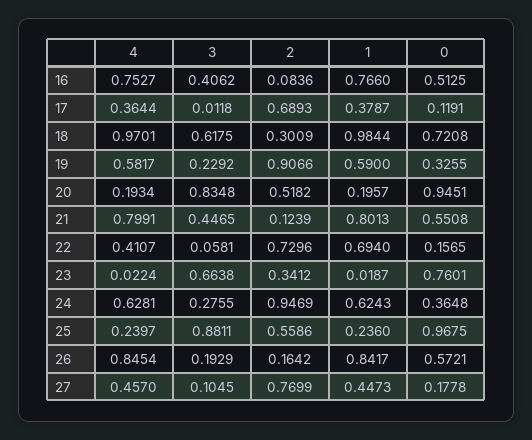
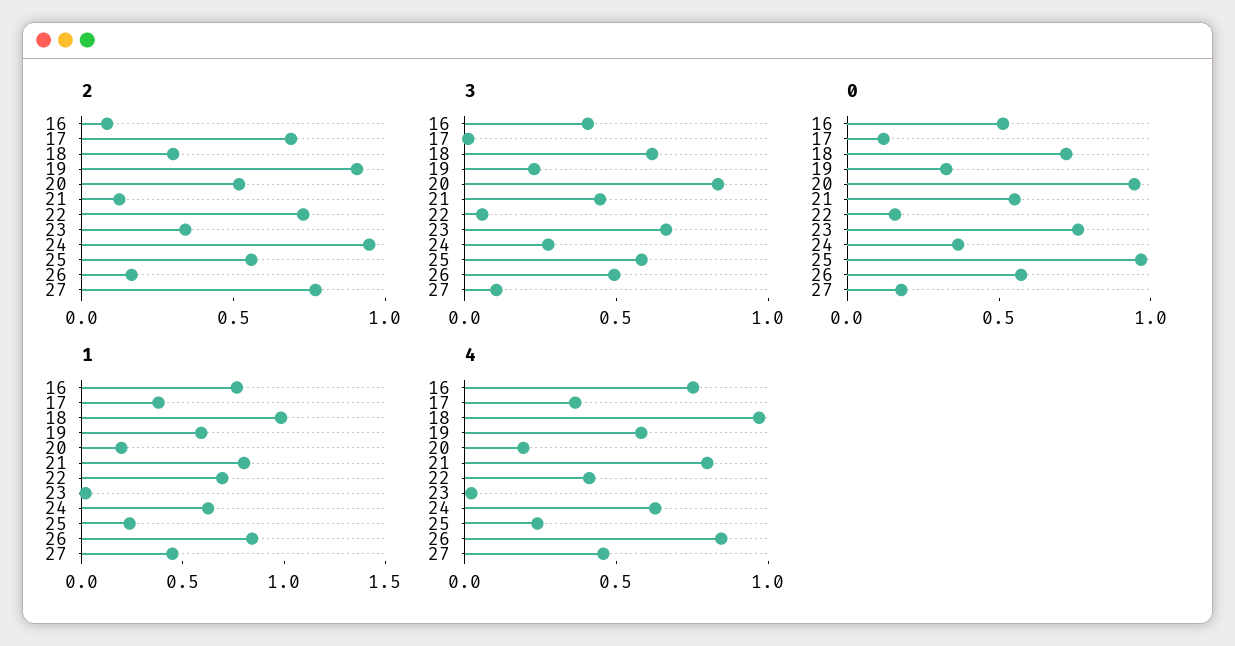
  {
    "4": {
      "16": 0.7527,
      "17": 0.3644,
      "18": 0.9701,
      "19": 0.5817,
      "20": 0.1934,
      "21": 0.7991,
      "22": 0.4107,
      "23": 0.0224,
      "24": 0.6281,
      "25": 0.2397,
      "26": 0.8454,
      "27": 0.457
    },
    "3": {
      "16": 0.4062,
      "17": 0.0118,
      "18": 0.6175,
      "19": 0.2292,
      "20": 0.8348,
      "21": 0.4465,
      "22": 0.0581,
      "23": 0.6638,
      "24": 0.2755,
-     "25": 0.8811,
+     "25": 0.6,
-     "26": 0.1929,
+     "26": 0.5,
      "27": 0.1045
    },
    "2": {
      "16": 0.0836,
      "17": 0.6893,
      "18": 0.3009,
      "19": 0.9066,
      "20": 0.5182,
      "21": 0.1239,
      "22": 0.7296,
      "23": 0.3412,
      "24": 0.9469,
      "25": 0.5586,
      "26": 0.1642,
      "27": 0.7699
    },
    "1": {
      "16": 0.766,
      "17": 0.3787,
      "18": 0.9844,
      "19": 0.59,
      "20": 0.1957,
      "21": 0.8013,
      "22": 0.694,
      "23": 0.0187,
      "24": 0.6243,
      "25": 0.236,
      "26": 0.8417,
      "27": 0.4473
    },
    "0": {
      "16": 0.5125,
      "17": 0.1191,
      "18": 0.7208,
      "19": 0.3255,
      "20": 0.9451,
      "21": 0.5508,
      "22": 0.1565,
      "23": 0.7601,
      "24": 0.3648,
      "25": 0.9675,
      "26": 0.5721,
      "27": 0.1778
    }
  }

